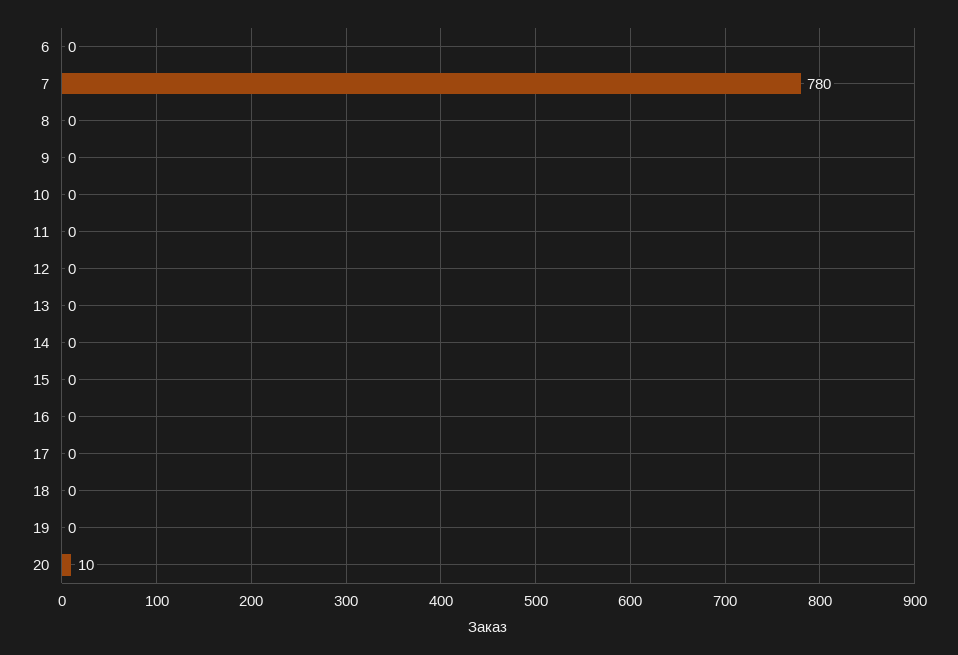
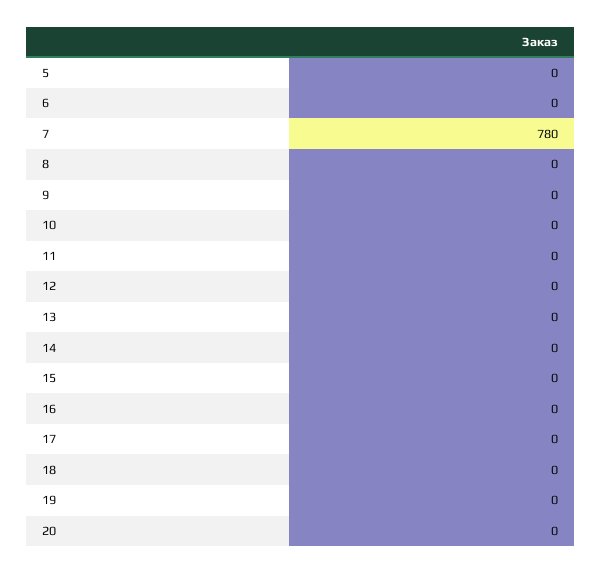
  {
    "6": 0,
    "7": 780,
    "8": 0,
    "9": 0,
    "10": 0,
    "11": 0,
    "12": 0,
    "13": 0,
    "14": 0,
    "15": 0,
    "16": 0,
    "17": 0,
    "18": 0,
    "19": 0,
-   "20": 10
+   "20": 0,
+   "5": 0
  }

